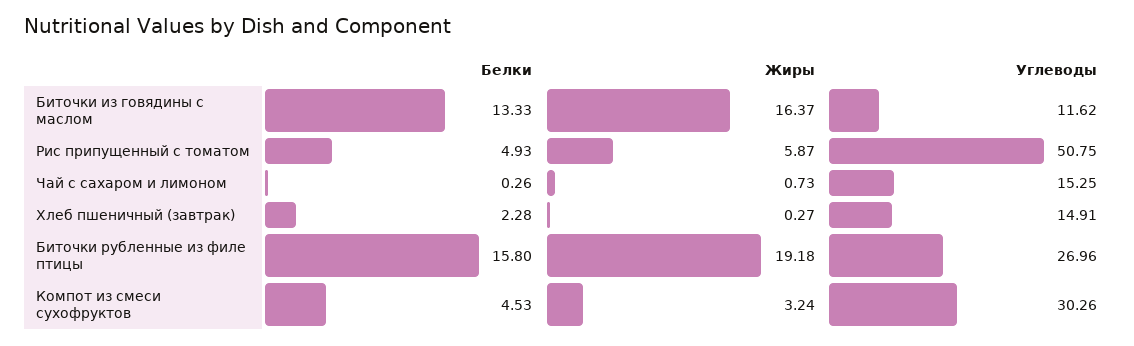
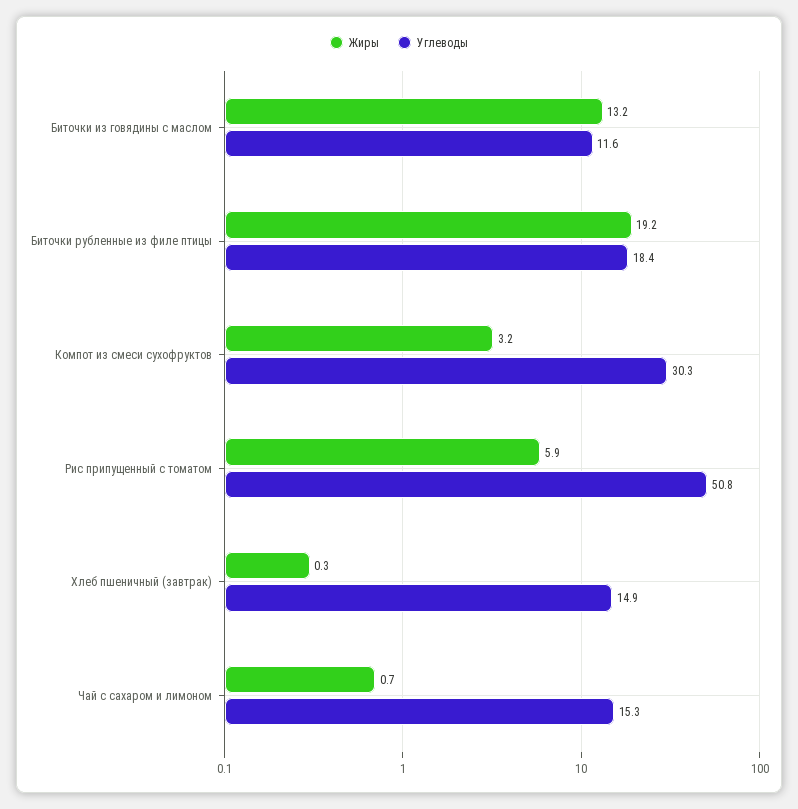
  {
-   "Белки": {
-     "Биточки из говядины с маслом": 13.33,
-     "Рис припущенный с томатом": 4.93,
-     "Чай с сахаром и лимоном": 0.26,
-     "Хлеб пшеничный (завтрак)": 2.28,
-     "Биточки рубленные из филе птицы": 15.8,
-     "Компот из смеси сухофруктов": 4.53
-   },
    "Жиры": {
-     "Биточки из говядины с маслом": 16.37,
+     "Биточки из говядины с маслом": 13.2,
      "Рис припущенный с томатом": 5.87,
      "Чай с сахаром и лимоном": 0.73,
      "Хлеб пшеничный (завтрак)": 0.27,
      "Биточки рубленные из филе птицы": 19.18,
      "Компот из смеси сухофруктов": 3.24
    },
    "Углеводы": {
      "Биточки из говядины с маслом": 11.62,
      "Рис припущенный с томатом": 50.75,
      "Чай с сахаром и лимоном": 15.25,
      "Хлеб пшеничный (завтрак)": 14.91,
-     "Биточки рубленные из филе птицы": 26.96,
+     "Биточки рубленные из филе птицы": 18.4,
      "Компот из смеси сухофруктов": 30.26
    }
  }

